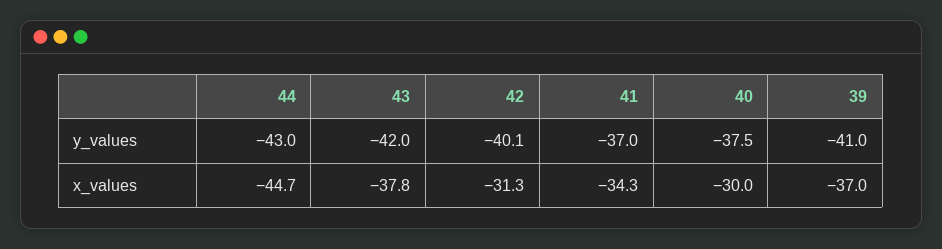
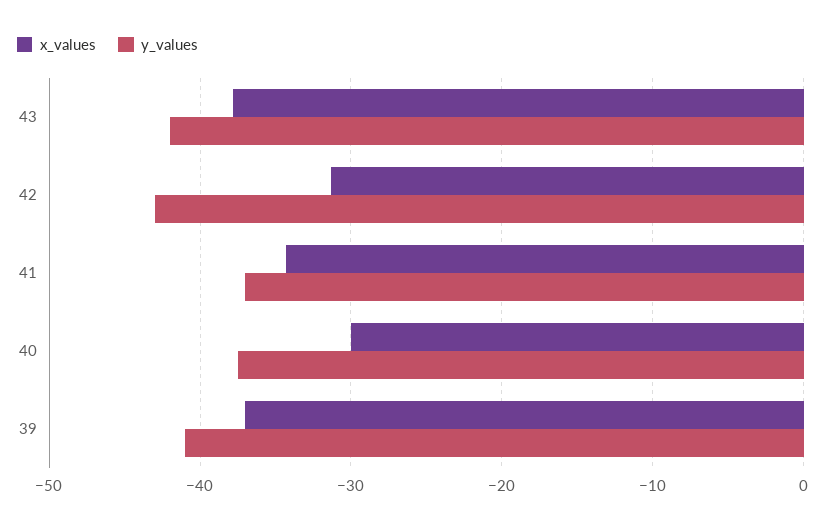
  {
    "y_values": {
-     "44": -43,
      "43": -42,
-     "42": -40.1,
+     "42": -43,
      "41": -37,
      "40": -37.5,
      "39": -41
    },
    "x_values": {
-     "44": -44.7,
      "43": -37.8,
      "42": -31.3,
      "41": -34.3,
      "40": -30,
      "39": -37
    }
  }

